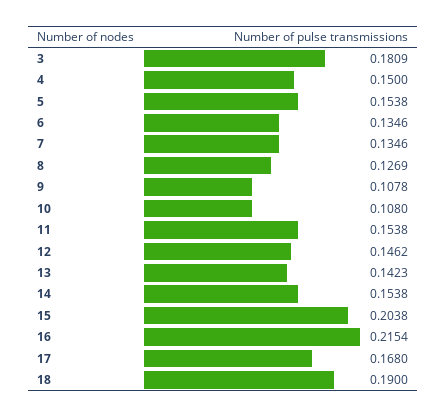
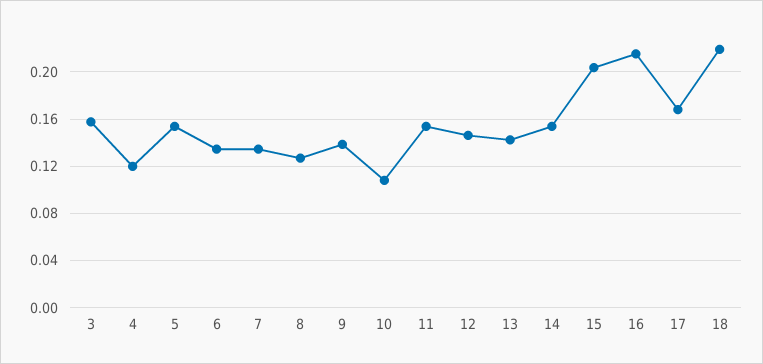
  {
-   "3": 0.1809,
+   "3": 0.16,
-   "4": 0.15,
+   "4": 0.12,
    "5": 0.1538,
    "6": 0.1346,
    "7": 0.1346,
    "8": 0.1269,
-   "9": 0.1078,
+   "9": 0.14,
    "10": 0.108,
    "11": 0.1538,
    "12": 0.1462,
    "13": 0.1423,
    "14": 0.1538,
    "15": 0.2038,
    "16": 0.2154,
    "17": 0.168,
-   "18": 0.19
+   "18": 0.22
  }

